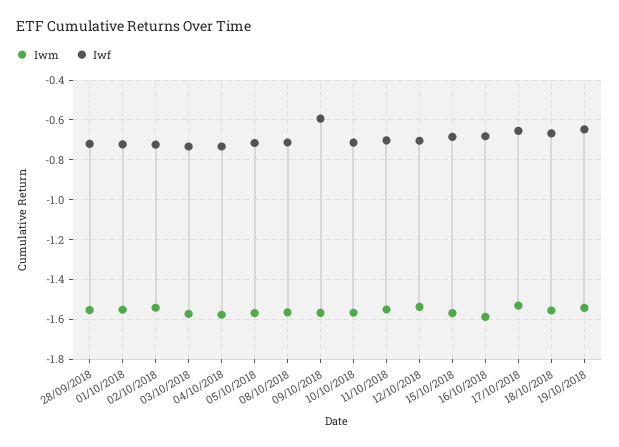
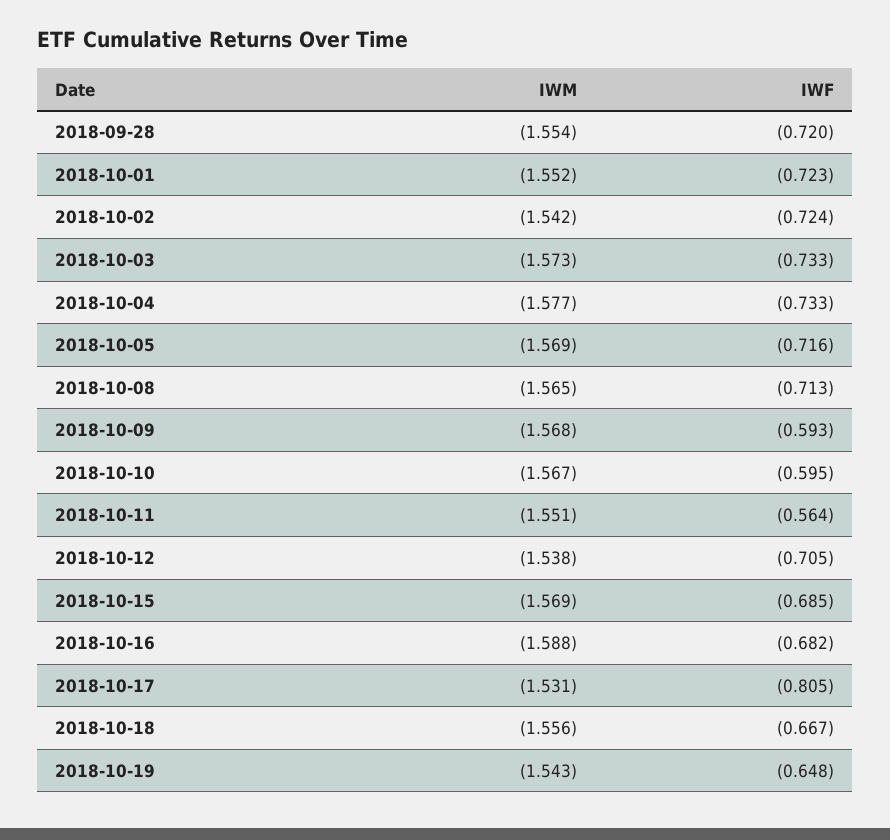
  {
    "Iwm": {
      "28/09/2018": -1.554,
      "01/10/2018": -1.552,
      "02/10/2018": -1.542,
      "03/10/2018": -1.573,
      "04/10/2018": -1.577,
      "05/10/2018": -1.569,
      "08/10/2018": -1.565,
      "09/10/2018": -1.568,
      "10/10/2018": -1.567,
      "11/10/2018": -1.551,
      "12/10/2018": -1.538,
      "15/10/2018": -1.569,
      "16/10/2018": -1.588,
      "17/10/2018": -1.531,
      "18/10/2018": -1.556,
      "19/10/2018": -1.543
    },
    "Iwf": {
      "28/09/2018": -0.72,
      "01/10/2018": -0.723,
      "02/10/2018": -0.724,
      "03/10/2018": -0.733,
      "04/10/2018": -0.733,
      "05/10/2018": -0.716,
      "08/10/2018": -0.713,
      "09/10/2018": -0.593,
-     "10/10/2018": -0.7,
+     "10/10/2018": -0.595,
-     "11/10/2018": -0.7,
+     "11/10/2018": -0.564,
      "12/10/2018": -0.705,
      "15/10/2018": -0.685,
      "16/10/2018": -0.682,
-     "17/10/2018": -0.65,
+     "17/10/2018": -0.805,
      "18/10/2018": -0.667,
      "19/10/2018": -0.648
    }
  }

